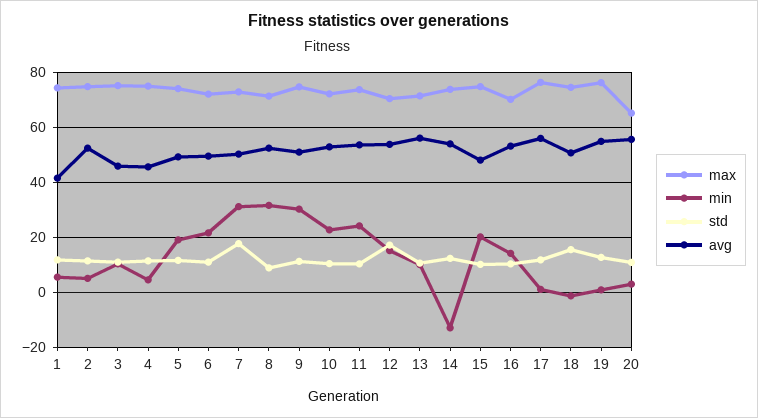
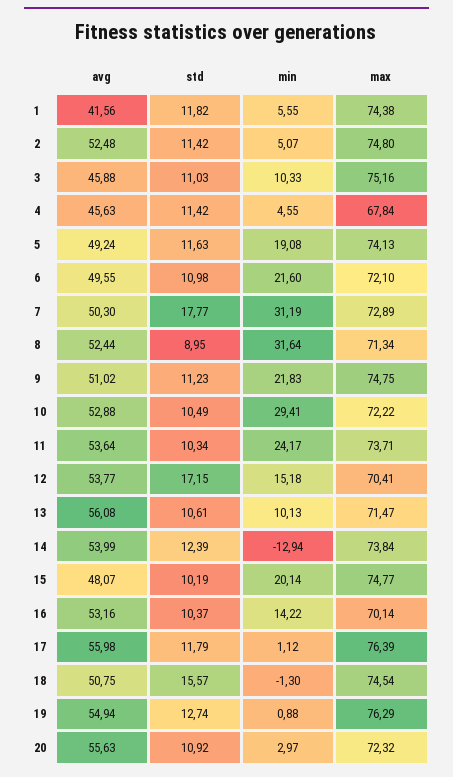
  {
    "max": {
      "1": 74.38,
      "2": 74.8,
      "3": 75.16,
-     "4": 75,
+     "4": 67.84,
      "5": 74.13,
      "6": 72.1,
      "7": 72.89,
      "8": 71.34,
      "9": 74.75,
      "10": 72.22,
      "11": 73.71,
      "12": 70.41,
      "13": 71.47,
      "14": 73.84,
      "15": 74.77,
      "16": 70.14,
      "17": 76.39,
      "18": 74.54,
      "19": 76.29,
-     "20": 65
+     "20": 72.32
    },
    "min": {
      "1": 5.55,
      "2": 5.07,
      "3": 10.33,
      "4": 4.55,
      "5": 19.08,
      "6": 21.6,
      "7": 31.19,
      "8": 31.64,
-     "9": 30,
+     "9": 21.83,
-     "10": 22.5,
+     "10": 29.41,
      "11": 24.17,
      "12": 15.18,
      "13": 10.13,
      "14": -12.94,
      "15": 20.14,
      "16": 14.22,
      "17": 1.12,
      "18": -1.3,
      "19": 0.88,
      "20": 2.97
    },
    "std": {
      "1": 11.82,
      "2": 11.42,
      "3": 11.03,
      "4": 11.42,
      "5": 11.63,
      "6": 10.98,
      "7": 17.77,
      "8": 8.95,
      "9": 11.23,
      "10": 10.49,
      "11": 10.34,
      "12": 17.15,
      "13": 10.61,
      "14": 12.39,
      "15": 10.19,
      "16": 10.37,
      "17": 11.79,
      "18": 15.57,
      "19": 12.74,
      "20": 10.92
    },
    "avg": {
      "1": 41.56,
      "2": 52.48,
      "3": 45.88,
      "4": 45.63,
      "5": 49.24,
      "6": 49.55,
      "7": 50.3,
      "8": 52.44,
      "9": 51.02,
      "10": 52.88,
      "11": 53.64,
      "12": 53.77,
      "13": 56.08,
      "14": 53.99,
      "15": 48.07,
      "16": 53.16,
      "17": 55.98,
      "18": 50.75,
      "19": 54.94,
      "20": 55.63
    }
  }

